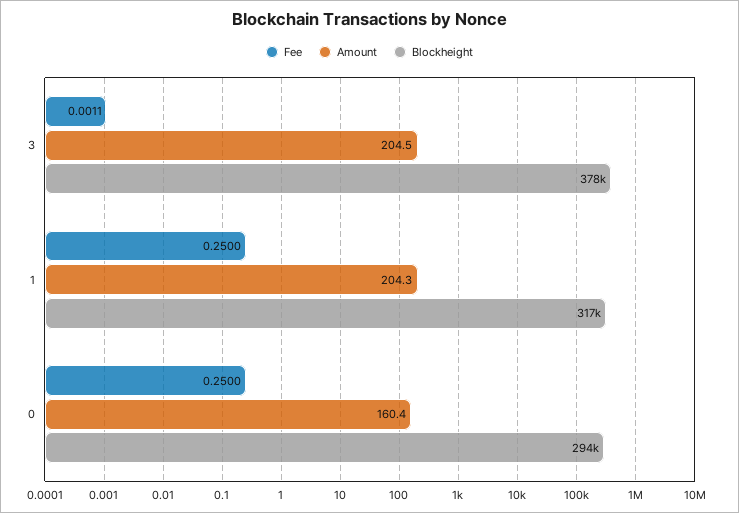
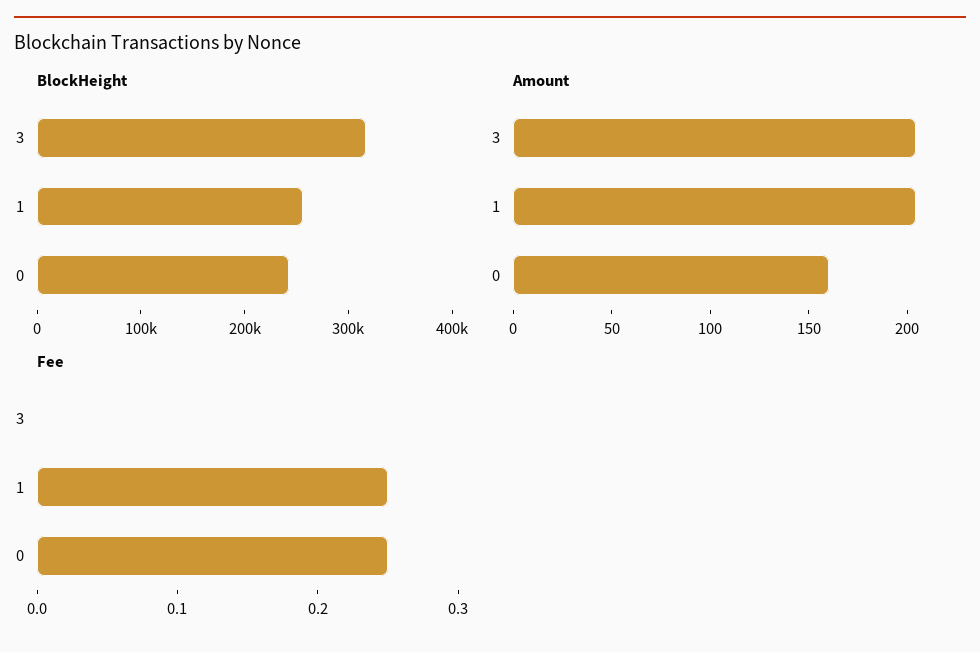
  {
    "Fee": {
      "3": 0.0011,
      "1": 0.25,
      "0": 0.25
    },
    "Amount": {
      "3": 204.5,
      "1": 204.3,
      "0": 160.4
    },
    "Blockheight": {
-     "3": 378000,
+     "3": 320000,
-     "1": 317000,
+     "1": 260000,
-     "0": 294000
+     "0": 240000
    }
  }

